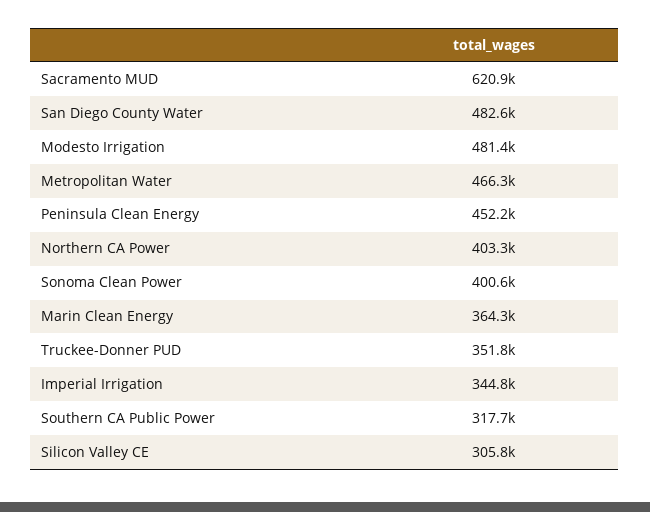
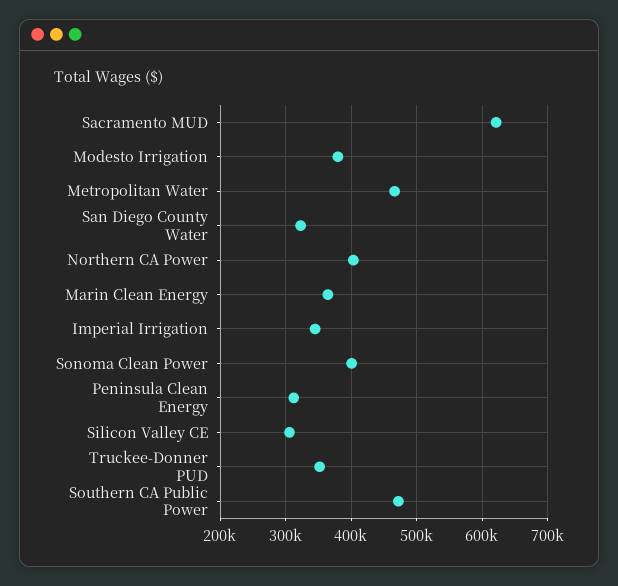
  {
    "Sacramento MUD": 620900,
-   "San Diego County Water": 482600,
+   "San Diego County Water": 320000,
-   "Modesto Irrigation": 481400,
+   "Modesto Irrigation": 380000,
    "Metropolitan Water": 466300,
-   "Peninsula Clean Energy": 452200,
+   "Peninsula Clean Energy": 310000,
    "Northern CA Power": 403300,
    "Sonoma Clean Power": 400600,
    "Marin Clean Energy": 364300,
    "Truckee-Donner PUD": 351800,
    "Imperial Irrigation": 344800,
-   "Southern CA Public Power": 317700,
+   "Southern CA Public Power": 470000,
    "Silicon Valley CE": 305800
  }

